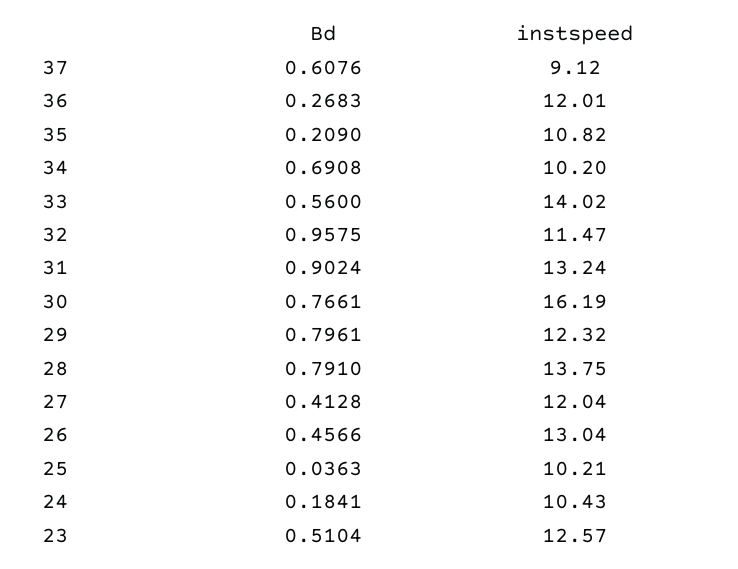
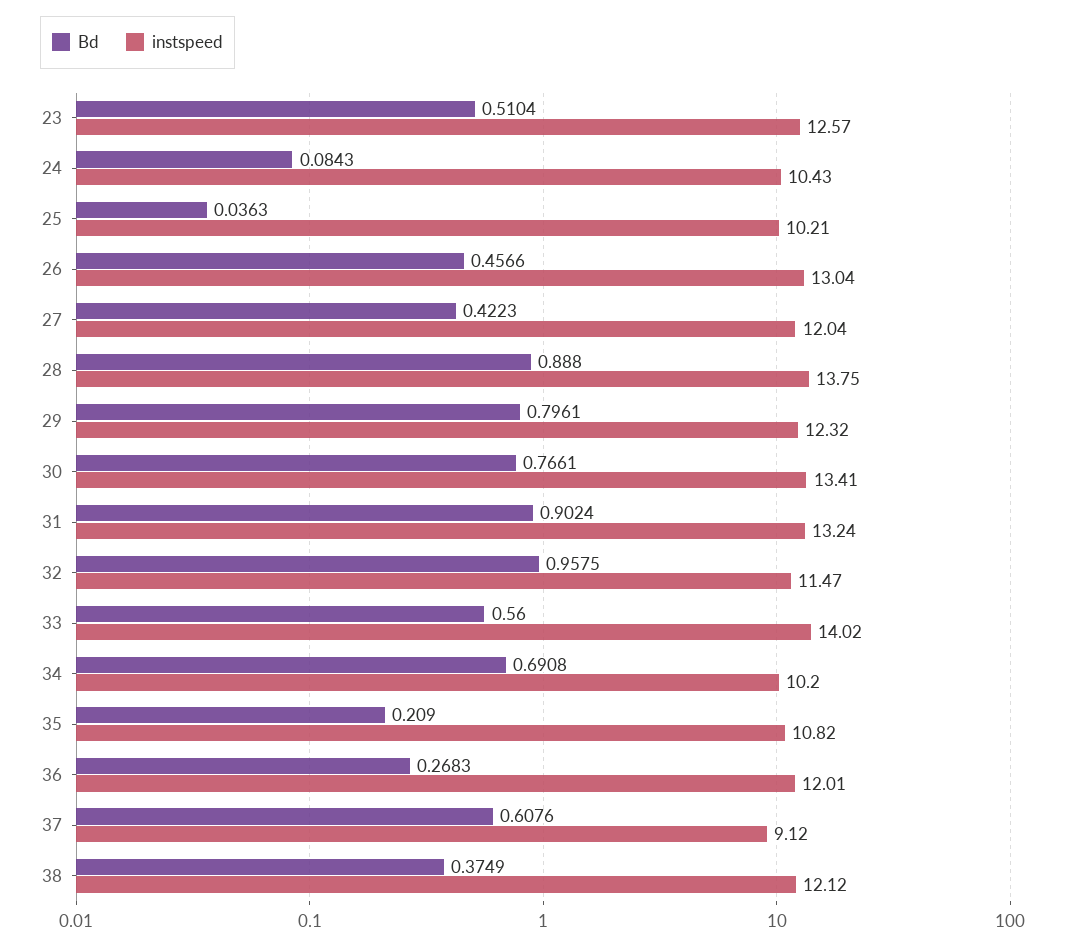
  {
    "Bd": {
      "37": 0.6076,
      "36": 0.2683,
      "35": 0.209,
      "34": 0.6908,
      "33": 0.56,
      "32": 0.9575,
      "31": 0.9024,
      "30": 0.7661,
      "29": 0.7961,
-     "28": 0.791,
+     "28": 0.888,
-     "27": 0.4128,
+     "27": 0.4223,
      "26": 0.4566,
      "25": 0.0363,
-     "24": 0.1841,
+     "24": 0.0843,
-     "23": 0.5104
+     "23": 0.5104,
+     "38": 0.3749
    },
    "instspeed": {
      "37": 9.12,
      "36": 12.01,
      "35": 10.82,
      "34": 10.2,
      "33": 14.02,
      "32": 11.47,
      "31": 13.24,
-     "30": 16.19,
+     "30": 13.41,
      "29": 12.32,
      "28": 13.75,
      "27": 12.04,
      "26": 13.04,
      "25": 10.21,
      "24": 10.43,
-     "23": 12.57
+     "23": 12.57,
+     "38": 12.12
    }
  }

